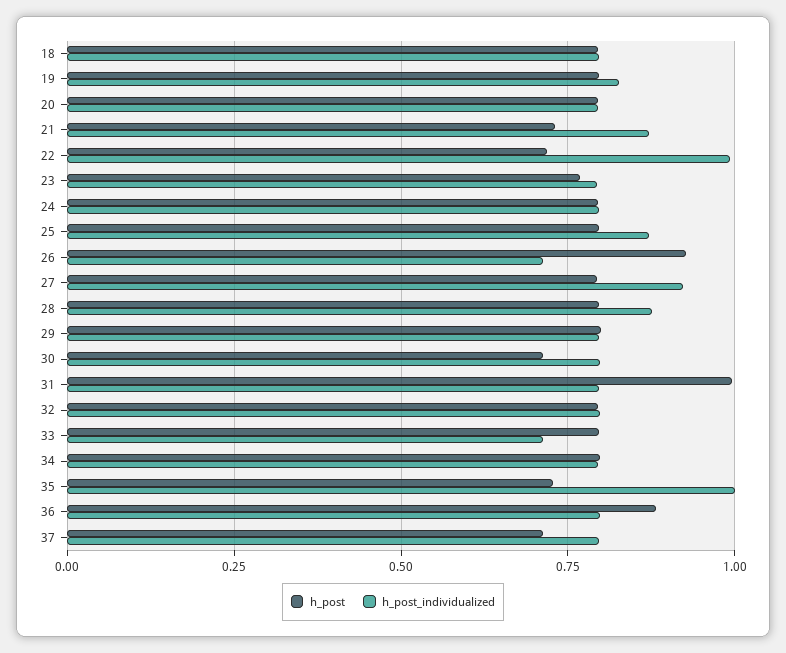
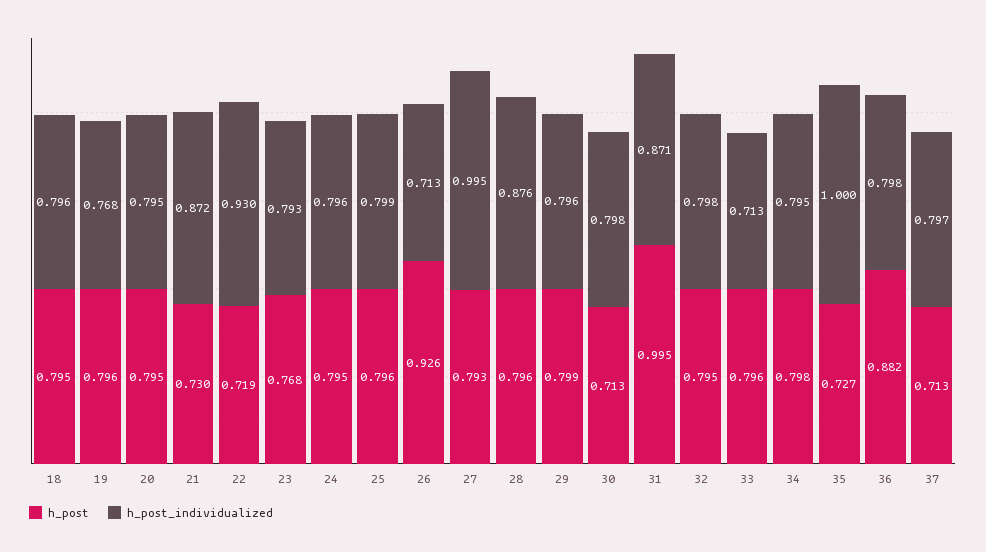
  {
    "h_post": {
      "18": 0.795,
      "19": 0.796,
      "20": 0.795,
      "21": 0.73,
      "22": 0.719,
      "23": 0.768,
      "24": 0.795,
      "25": 0.796,
      "26": 0.926,
      "27": 0.793,
      "28": 0.796,
      "29": 0.799,
      "30": 0.713,
      "31": 0.995,
      "32": 0.795,
      "33": 0.796,
      "34": 0.798,
      "35": 0.727,
      "36": 0.882,
      "37": 0.713
    },
    "h_post_individualized": {
      "18": 0.796,
-     "19": 0.825,
+     "19": 0.768,
      "20": 0.795,
      "21": 0.872,
-     "22": 1,
+     "22": 0.93,
      "23": 0.793,
      "24": 0.796,
-     "25": 0.875,
+     "25": 0.799,
      "26": 0.713,
-     "27": 0.925,
+     "27": 0.995,
      "28": 0.876,
      "29": 0.796,
      "30": 0.798,
-     "31": 0.8,
+     "31": 0.871,
      "32": 0.798,
      "33": 0.713,
      "34": 0.795,
      "35": 1,
      "36": 0.798,
      "37": 0.797
    }
  }

